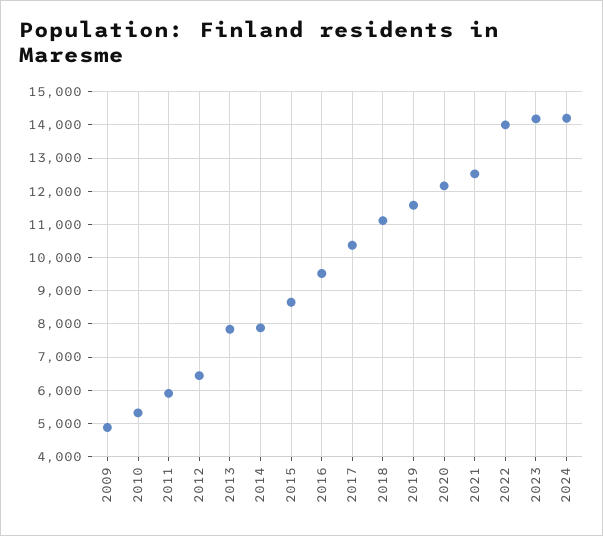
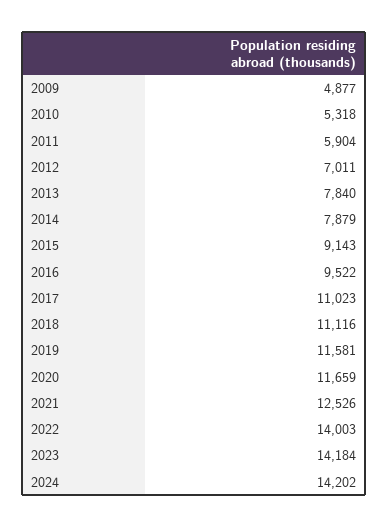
  {
    "2009": 4877,
    "2010": 5318,
    "2011": 5904,
-   "2012": 6400,
+   "2012": 7011,
    "2013": 7840,
    "2014": 7879,
-   "2015": 8600,
+   "2015": 9143,
    "2016": 9522,
-   "2017": 10400,
+   "2017": 11023,
    "2018": 11116,
    "2019": 11581,
-   "2020": 12200,
+   "2020": 11659,
    "2021": 12526,
    "2022": 14003,
    "2023": 14184,
    "2024": 14202
  }

